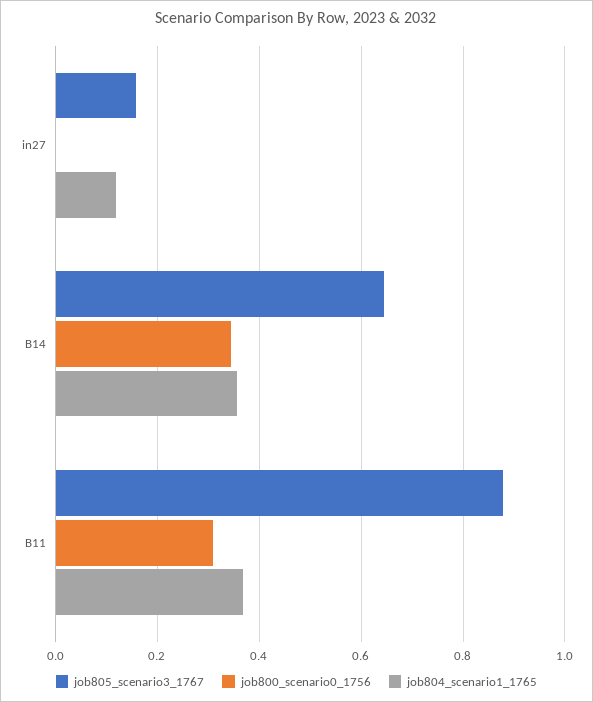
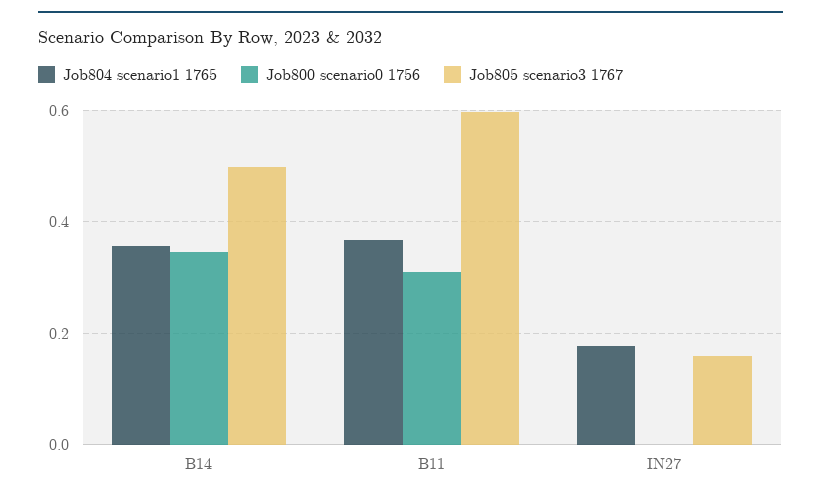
  {
    "job805_scenario3_1767": {
      "in27": 0.16,
-     "B14": 0.64,
+     "B14": 0.5,
-     "B11": 0.88
+     "B11": 0.6
    },
    "job800_scenario0_1756": {
      "in27": 0,
      "B14": 0.34,
      "B11": 0.3
    },
    "job804_scenario1_1765": {
-     "in27": 0.12,
+     "in27": 0.18,
      "B14": 0.36,
      "B11": 0.36
    }
  }

